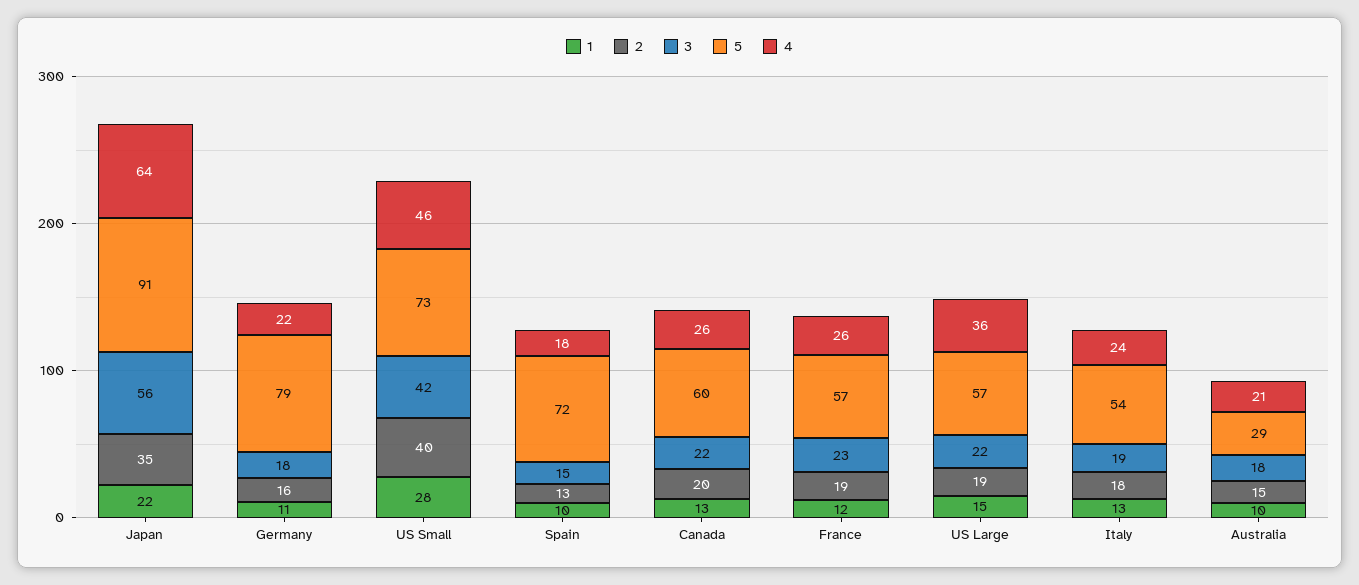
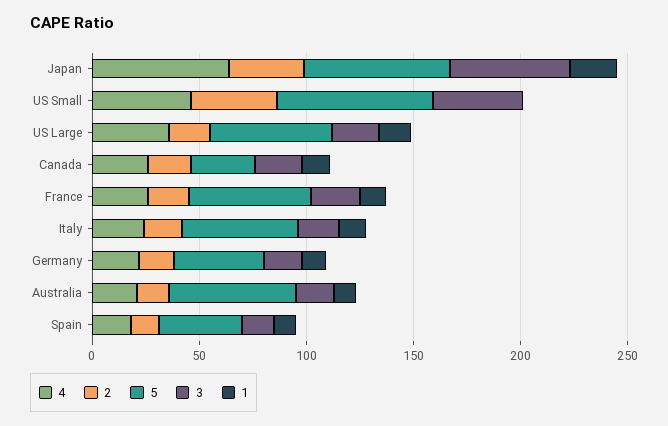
  {
    "1": {
      "Japan": 22,
      "Germany": 11,
-     "US Small": 28,
+     "US Small": 0,
      "Spain": 10,
      "Canada": 13,
      "France": 12,
      "US Large": 15,
      "Italy": 13,
      "Australia": 10
    },
    "2": {
      "Japan": 35,
      "Germany": 16,
      "US Small": 40,
      "Spain": 13,
      "Canada": 20,
      "France": 19,
      "US Large": 19,
      "Italy": 18,
      "Australia": 15
    },
    "3": {
      "Japan": 56,
      "Germany": 18,
      "US Small": 42,
      "Spain": 15,
      "Canada": 22,
      "France": 23,
      "US Large": 22,
      "Italy": 19,
      "Australia": 18
    },
    "5": {
-     "Japan": 91,
+     "Japan": 70,
-     "Germany": 79,
+     "Germany": 40,
      "US Small": 73,
-     "Spain": 72,
+     "Spain": 40,
-     "Canada": 60,
+     "Canada": 30,
      "France": 57,
      "US Large": 57,
      "Italy": 54,
-     "Australia": 29
+     "Australia": 60
    },
    "4": {
      "Japan": 64,
      "Germany": 22,
      "US Small": 46,
      "Spain": 18,
      "Canada": 26,
      "France": 26,
      "US Large": 36,
      "Italy": 24,
      "Australia": 21
    }
  }

